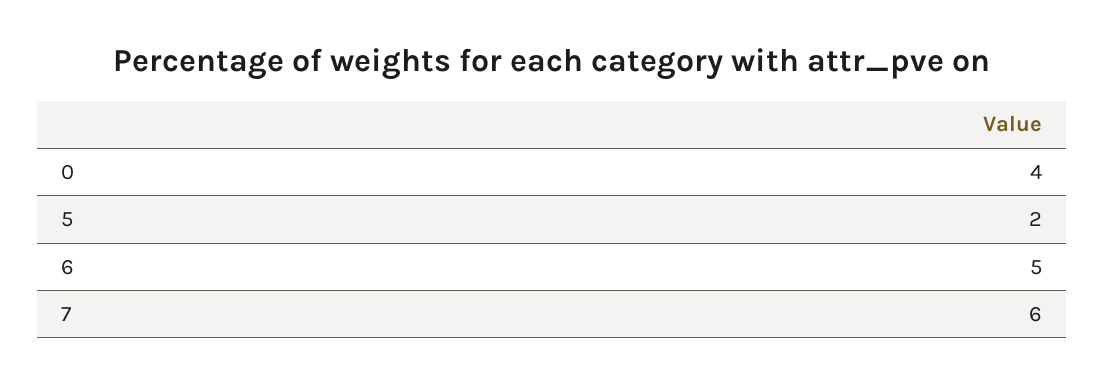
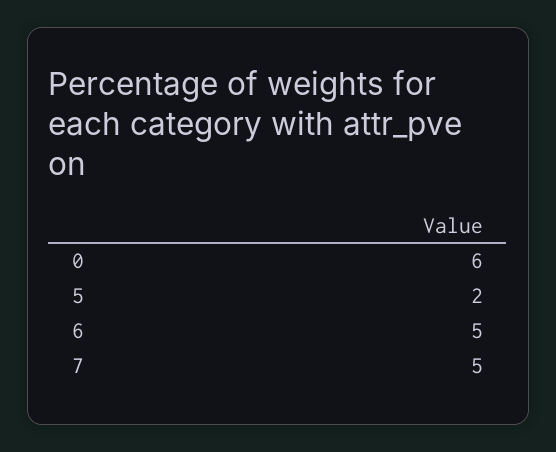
  {
-   "0": 4,
+   "0": 6,
    "5": 2,
    "6": 5,
-   "7": 6
+   "7": 5
  }

